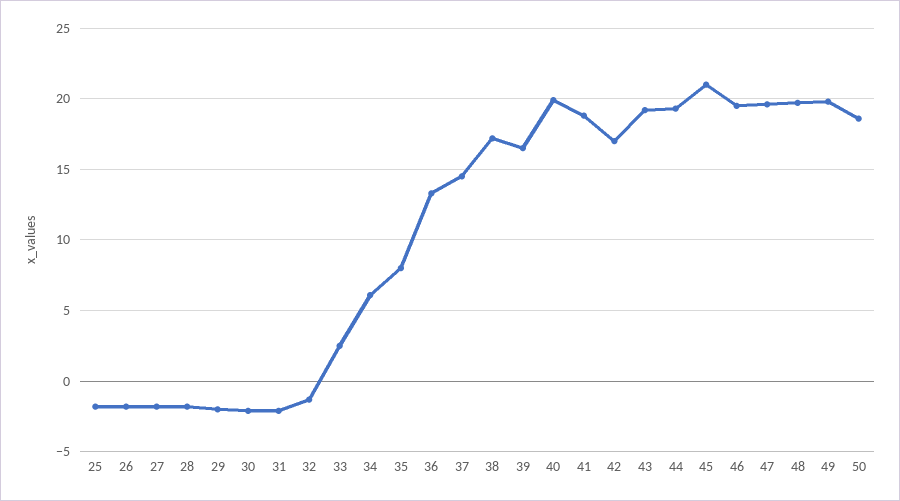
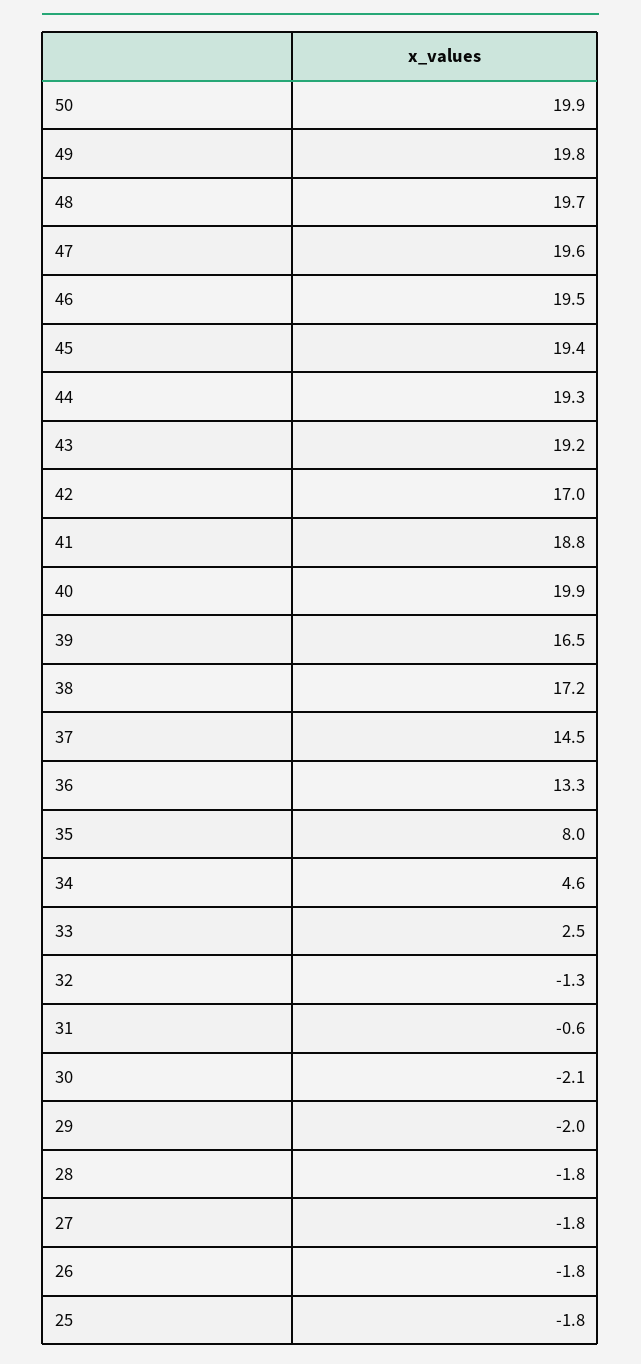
  {
    "25": -1.8,
    "26": -1.8,
    "27": -1.8,
    "28": -1.8,
    "29": -2,
    "30": -2.1,
-   "31": -2,
+   "31": -0.6,
    "32": -1.3,
    "33": 2.5,
-   "34": 6,
+   "34": 4.6,
    "35": 8,
    "36": 13.3,
    "37": 14.5,
    "38": 17.2,
    "39": 16.5,
    "40": 19.9,
    "41": 18.8,
    "42": 17,
    "43": 19.2,
    "44": 19.3,
-   "45": 21,
+   "45": 19.4,
    "46": 19.5,
    "47": 19.6,
    "48": 19.7,
    "49": 19.8,
-   "50": 18.5
+   "50": 19.9
  }

